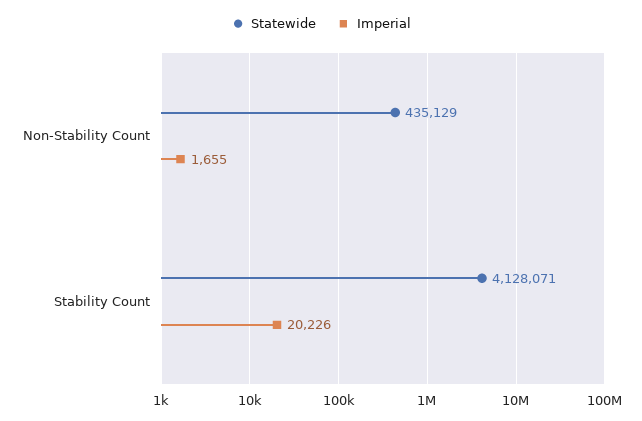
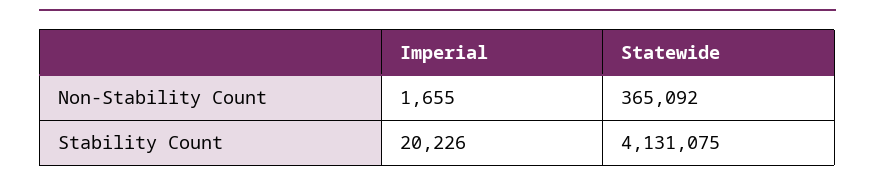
  {
    "Statewide": {
-     "Non-Stability Count": 435129,
+     "Non-Stability Count": 365092,
-     "Stability Count": 4128071
+     "Stability Count": 4131075
    },
    "Imperial": {
      "Non-Stability Count": 1655,
      "Stability Count": 20226
    }
  }

